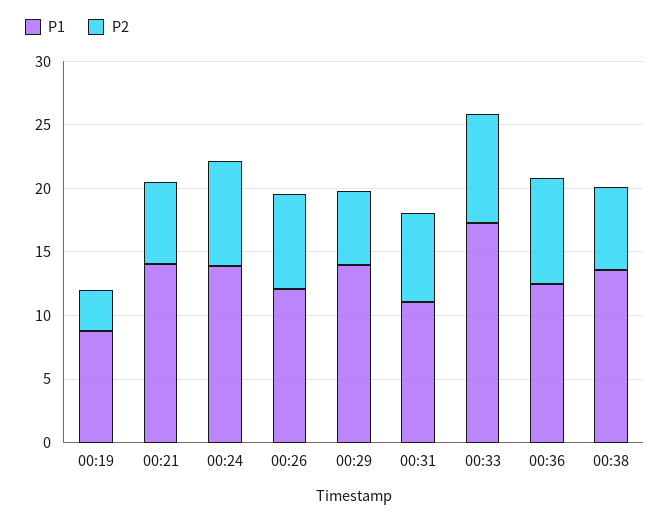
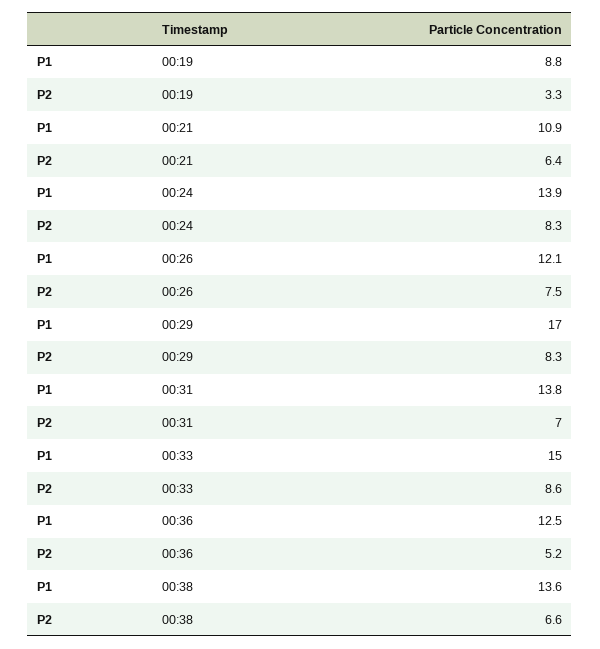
  {
    "P1": {
      "00:19": 8.8,
-     "00:21": 14,
+     "00:21": 10.9,
      "00:24": 13.9,
      "00:26": 12.1,
-     "00:29": 14,
+     "00:29": 17,
-     "00:31": 11,
+     "00:31": 13.8,
-     "00:33": 17,
+     "00:33": 15,
      "00:36": 12.5,
      "00:38": 13.6
    },
    "P2": {
      "00:19": 3.3,
      "00:21": 6.4,
      "00:24": 8.3,
      "00:26": 7.5,
-     "00:29": 6,
+     "00:29": 8.3,
      "00:31": 7,
      "00:33": 8.6,
-     "00:36": 8,
+     "00:36": 5.2,
      "00:38": 6.6
    }
  }

